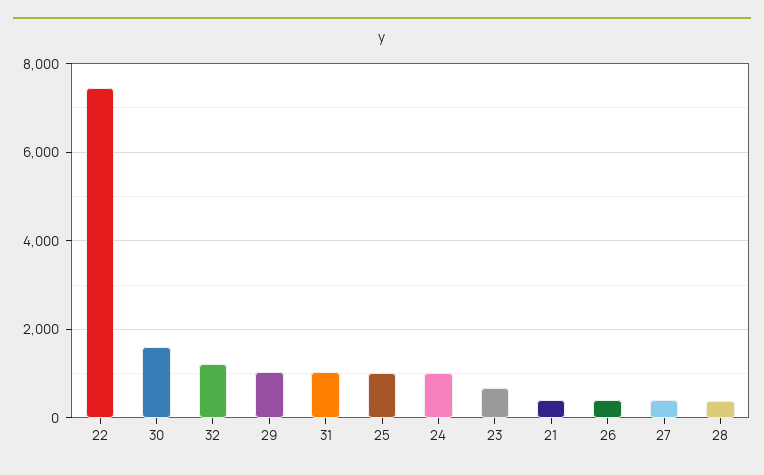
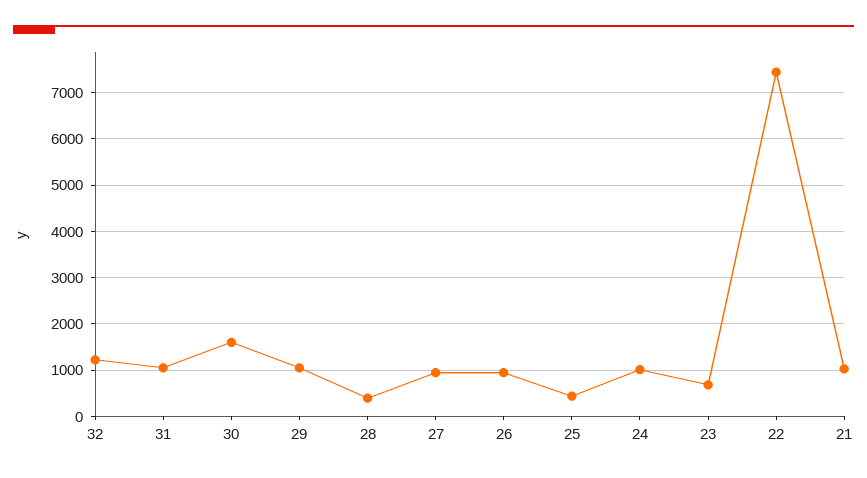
  {
    "22": 7400,
    "30": 1600,
    "32": 1200,
    "29": 1000,
    "31": 1000,
-   "25": 1000,
+   "25": 400,
    "24": 1000,
    "23": 600,
-   "21": 400,
+   "21": 1000,
-   "26": 400,
+   "26": 1000,
-   "27": 400,
+   "27": 1000,
    "28": 400
  }

